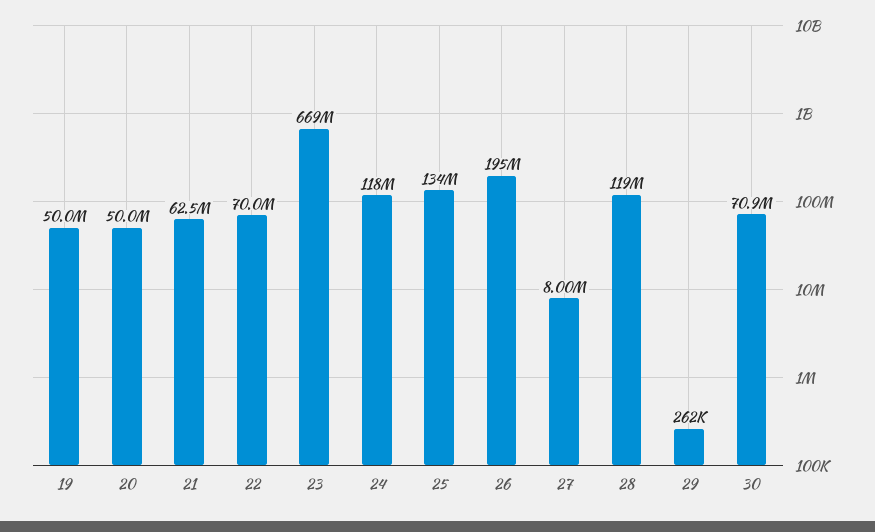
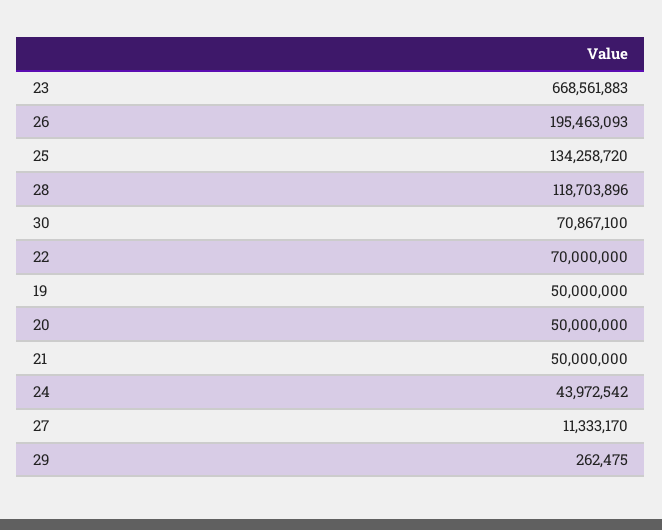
  {
    "19": 50000000,
    "20": 50000000,
-   "21": 62500000,
+   "21": 50000000,
    "22": 70000000,
    "23": 668561883,
-   "24": 118000000,
+   "24": 43972542,
    "25": 134258720,
    "26": 195463093,
-   "27": 8000000,
+   "27": 11333170,
    "28": 118703896,
    "29": 262475,
    "30": 70867100
  }

